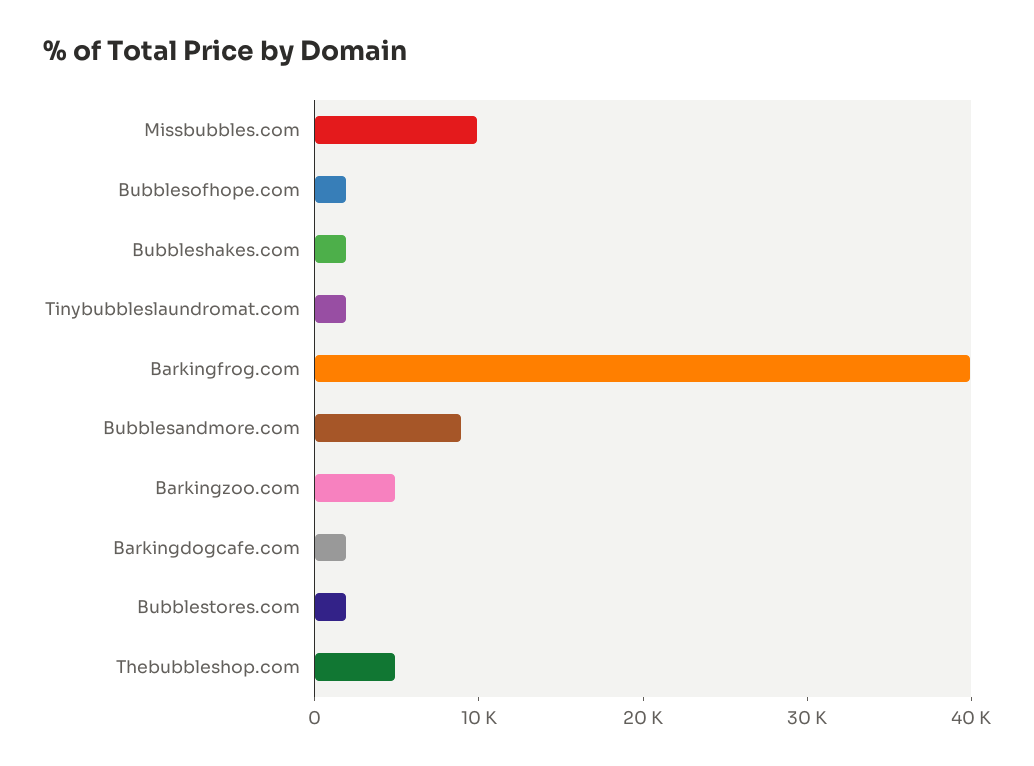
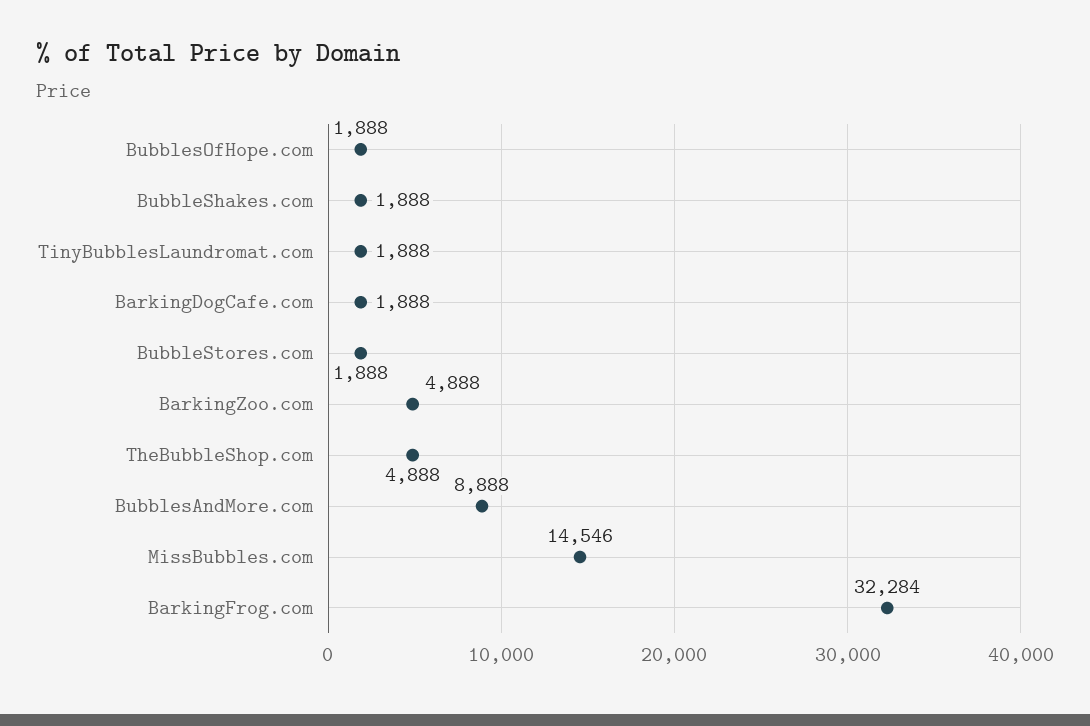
  {
-   "Missbubbles.com": 10000,
+   "Missbubbles.com": 14546,
    "Bubblesofhope.com": 1888,
    "Bubbleshakes.com": 1888,
    "Tinybubbleslaundromat.com": 1888,
-   "Barkingfrog.com": 40000,
+   "Barkingfrog.com": 32284,
    "Bubblesandmore.com": 8888,
    "Barkingzoo.com": 4888,
    "Barkingdogcafe.com": 1888,
    "Bubblestores.com": 1888,
    "Thebubbleshop.com": 4888
  }

